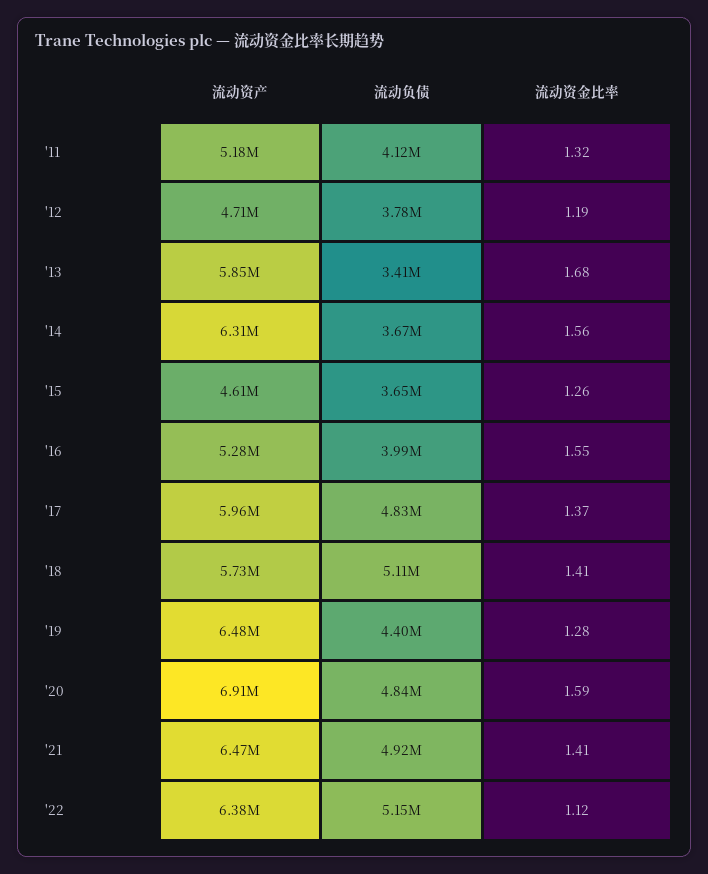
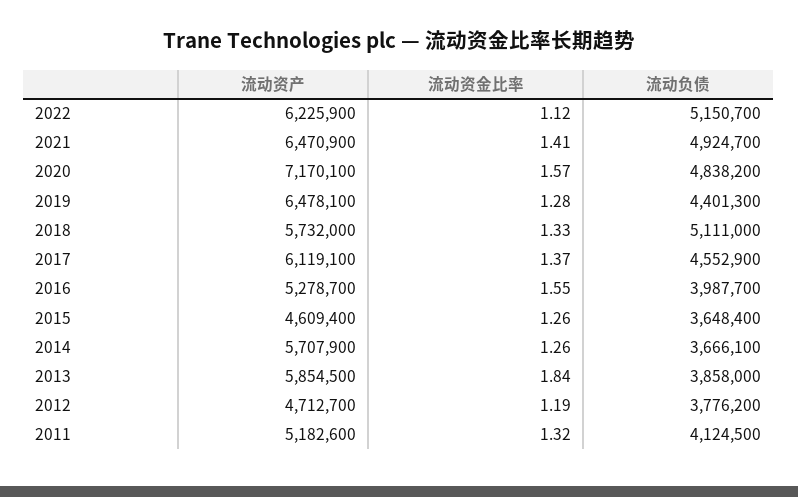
  {
    "流动资产": {
      "'11": 5182600,
      "'12": 4712700,
      "'13": 5854500,
-     "'14": 6310000,
+     "'14": 5707900,
      "'15": 4609400,
      "'16": 5278700,
-     "'17": 5960000,
+     "'17": 6119100,
      "'18": 5732000,
      "'19": 6478100,
-     "'20": 6910000,
+     "'20": 7170100,
      "'21": 6470900,
-     "'22": 6380000
+     "'22": 6225900
    },
    "流动负债": {
      "'11": 4124500,
      "'12": 3776200,
-     "'13": 3410000,
+     "'13": 3858000,
      "'14": 3666100,
      "'15": 3648400,
      "'16": 3987700,
-     "'17": 4830000,
+     "'17": 4552900,
      "'18": 5111000,
      "'19": 4401300,
      "'20": 4838200,
      "'21": 4924700,
      "'22": 5150700
    },
    "流动资金比率": {
      "'11": 1.32,
      "'12": 1.19,
-     "'13": 1.68,
+     "'13": 1.84,
-     "'14": 1.56,
+     "'14": 1.26,
      "'15": 1.26,
      "'16": 1.55,
      "'17": 1.37,
-     "'18": 1.41,
+     "'18": 1.33,
      "'19": 1.28,
-     "'20": 1.59,
+     "'20": 1.57,
      "'21": 1.41,
      "'22": 1.12
    }
  }

